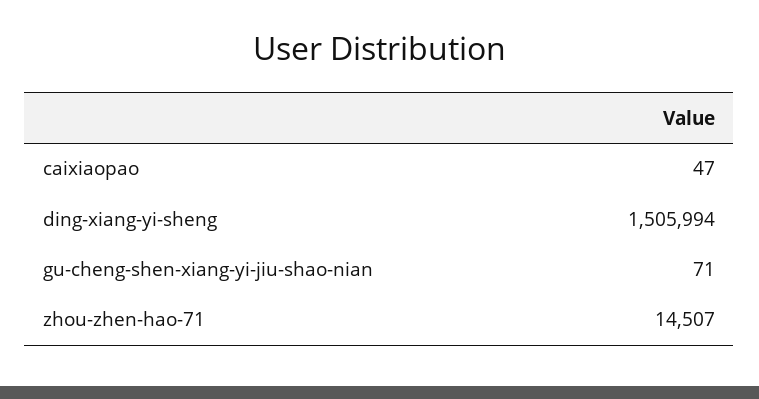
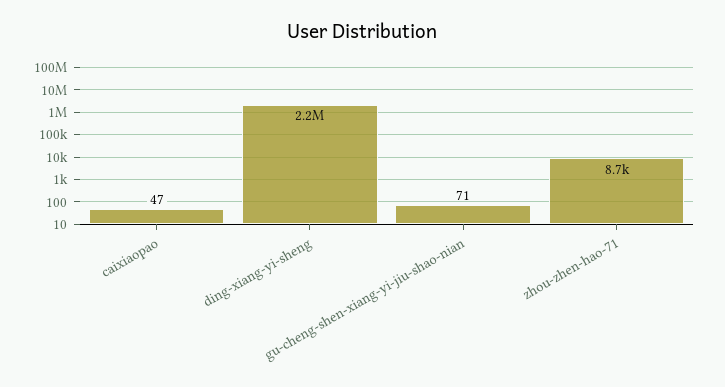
  {
    "caixiaopao": 47,
-   "ding-xiang-yi-sheng": 1505994,
+   "ding-xiang-yi-sheng": 2200000,
    "gu-cheng-shen-xiang-yi-jiu-shao-nian": 71,
-   "zhou-zhen-hao-71": 14507
+   "zhou-zhen-hao-71": 8700
  }

